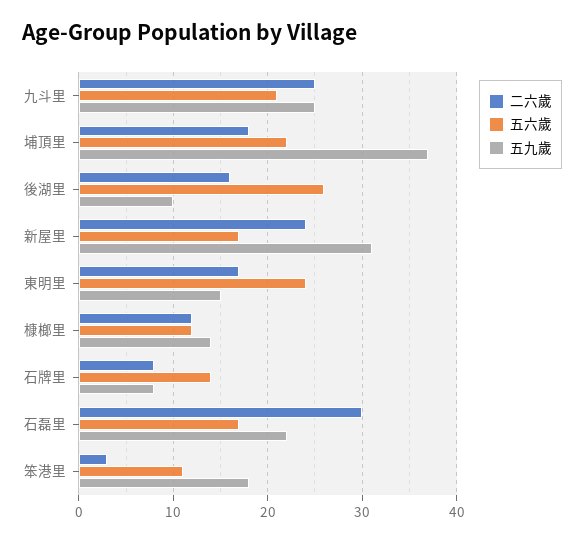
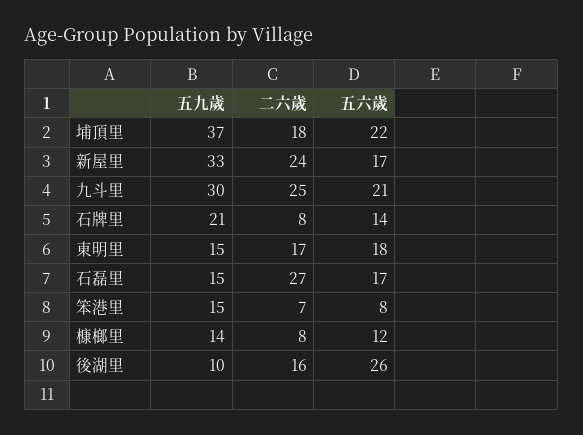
  {
    "二六歲": {
      "九斗里": 25,
      "埔頂里": 18,
      "後湖里": 16,
      "新屋里": 24,
      "東明里": 17,
-     "槺榔里": 12,
+     "槺榔里": 8,
      "石牌里": 8,
-     "石磊里": 30,
+     "石磊里": 27,
-     "笨港里": 3
+     "笨港里": 7
    },
    "五六歲": {
      "九斗里": 21,
      "埔頂里": 22,
      "後湖里": 26,
      "新屋里": 17,
-     "東明里": 24,
+     "東明里": 18,
      "槺榔里": 12,
      "石牌里": 14,
      "石磊里": 17,
-     "笨港里": 11
+     "笨港里": 8
    },
    "五九歲": {
-     "九斗里": 25,
+     "九斗里": 30,
      "埔頂里": 37,
      "後湖里": 10,
-     "新屋里": 31,
+     "新屋里": 33,
      "東明里": 15,
      "槺榔里": 14,
-     "石牌里": 8,
+     "石牌里": 21,
-     "石磊里": 22,
+     "石磊里": 15,
-     "笨港里": 18
+     "笨港里": 15
    }
  }

